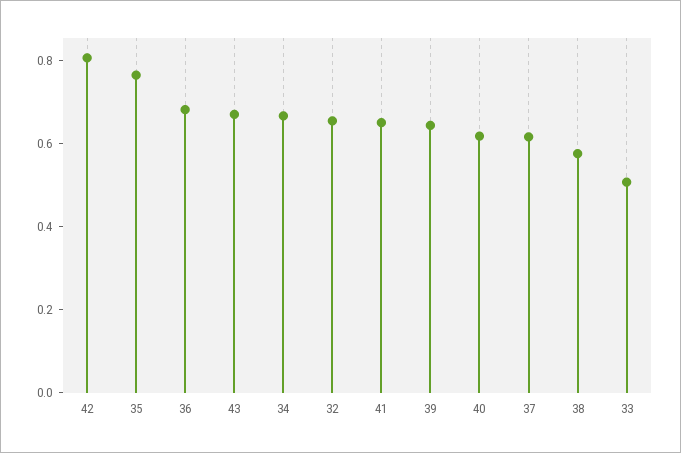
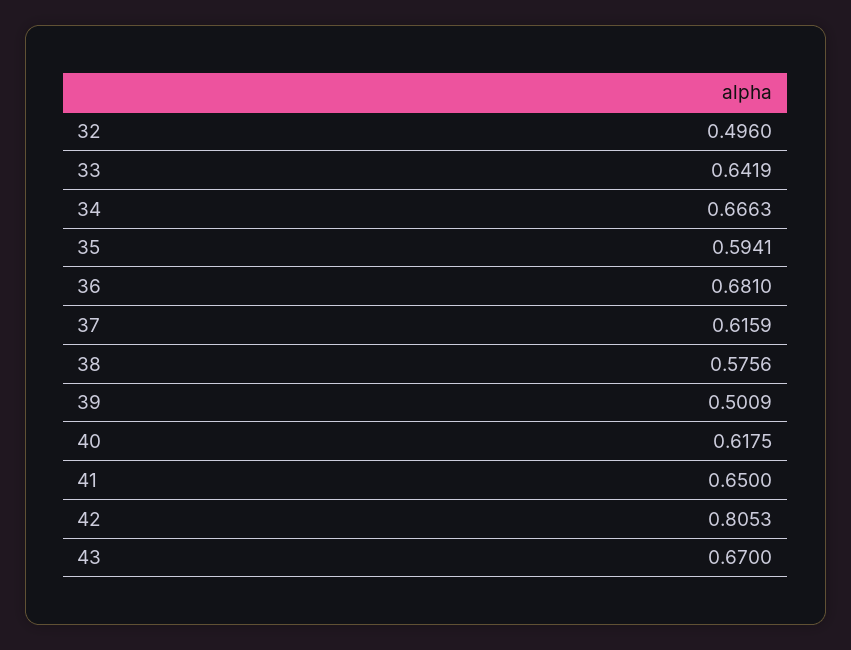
  {
    "42": 0.8053,
-   "35": 0.75,
+   "35": 0.5941,
    "36": 0.681,
    "43": 0.67,
    "34": 0.6663,
-   "32": 0.65,
+   "32": 0.496,
    "41": 0.65,
-   "39": 0.65,
+   "39": 0.5009,
    "40": 0.6175,
    "37": 0.6159,
    "38": 0.5756,
-   "33": 0.5
+   "33": 0.6419
  }

